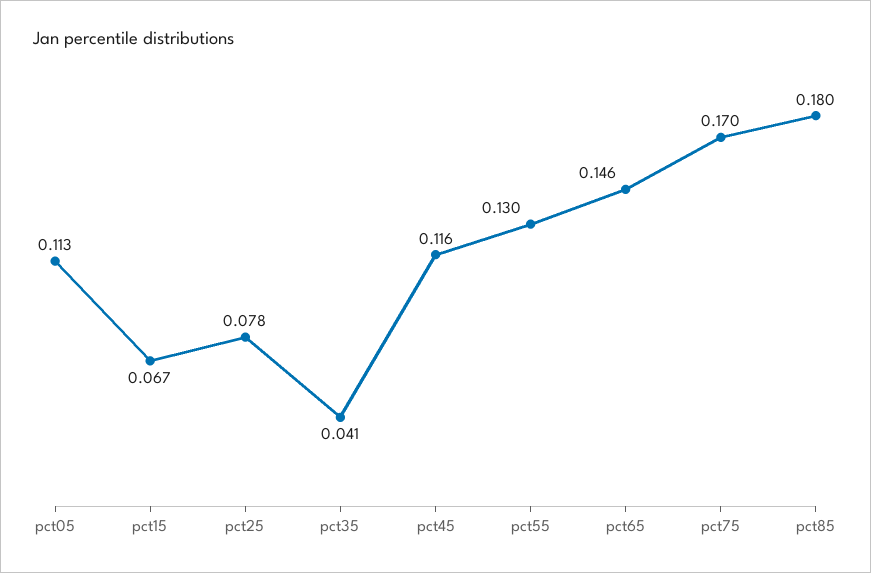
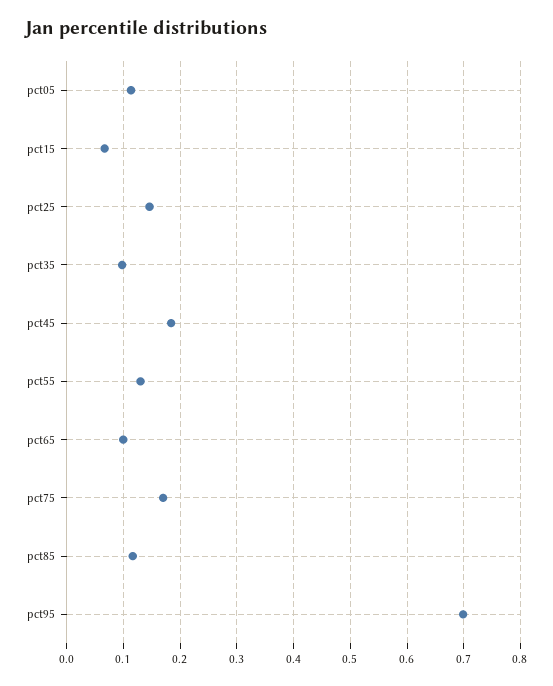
  {
    "pct05": 0.113,
    "pct15": 0.067,
-   "pct25": 0.078,
+   "pct25": 0.14,
-   "pct35": 0.041,
+   "pct35": 0.1,
-   "pct45": 0.116,
+   "pct45": 0.18,
    "pct55": 0.13,
-   "pct65": 0.146,
+   "pct65": 0.1,
    "pct75": 0.17,
-   "pct85": 0.18
+   "pct85": 0.12,
+   "pct95": 0.7
  }

